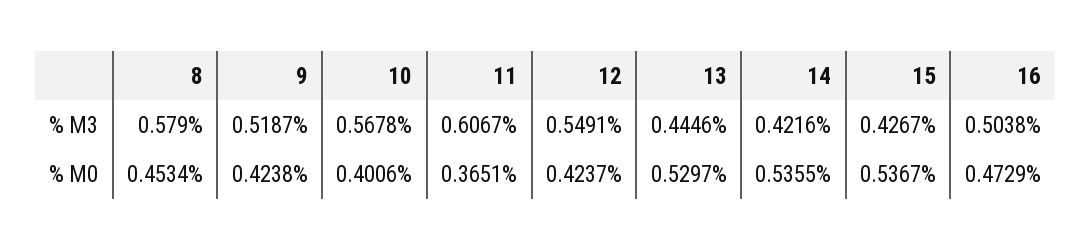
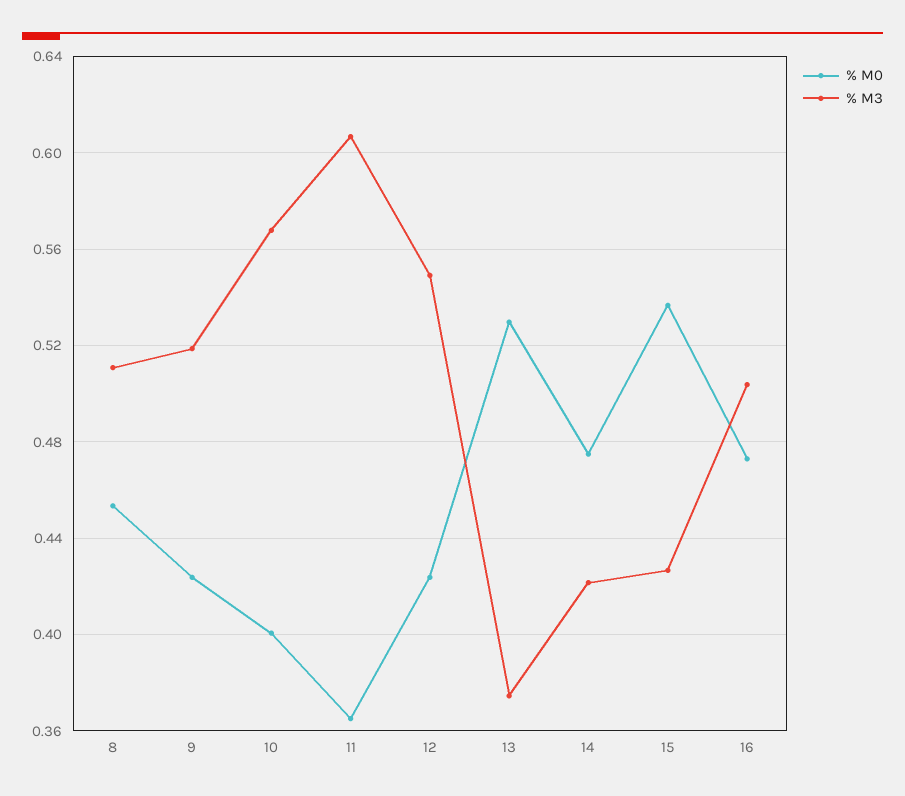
  {
    "% M3": {
-     "8": 0.579,
+     "8": 0.51,
      "9": 0.5187,
      "10": 0.5678,
      "11": 0.6067,
      "12": 0.5491,
-     "13": 0.4446,
+     "13": 0.375,
      "14": 0.4216,
      "15": 0.4267,
      "16": 0.5038
    },
    "% M0": {
      "8": 0.4534,
      "9": 0.4238,
      "10": 0.4006,
      "11": 0.3651,
      "12": 0.4237,
      "13": 0.5297,
-     "14": 0.5355,
+     "14": 0.475,
      "15": 0.5367,
      "16": 0.4729
    }
  }

